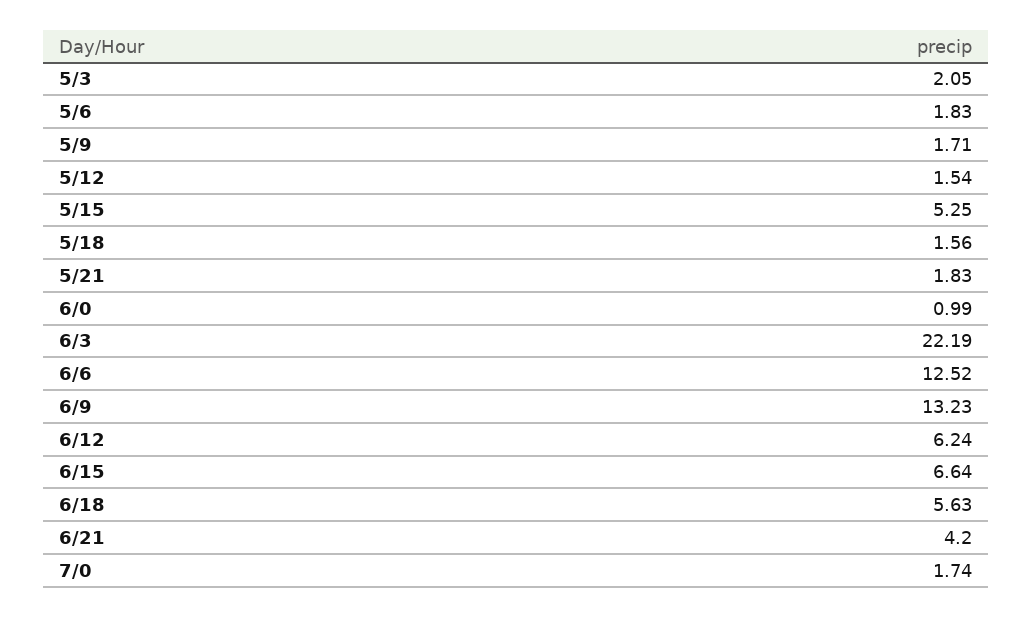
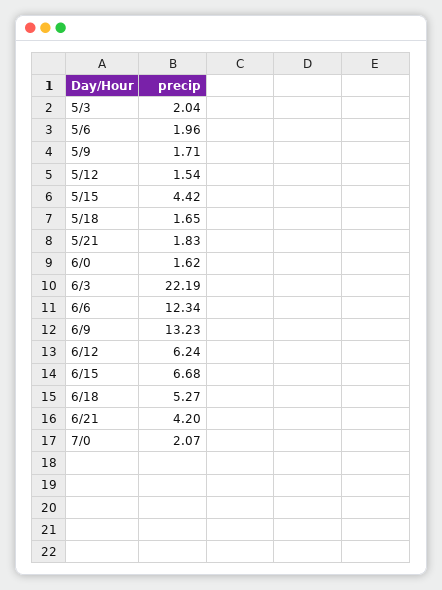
  {
-   "5/3": 2.05,
+   "5/3": 2.04,
-   "5/6": 1.83,
+   "5/6": 1.96,
    "5/9": 1.71,
    "5/12": 1.54,
-   "5/15": 5.25,
+   "5/15": 4.42,
-   "5/18": 1.56,
+   "5/18": 1.65,
    "5/21": 1.83,
-   "6/0": 0.99,
+   "6/0": 1.62,
    "6/3": 22.19,
-   "6/6": 12.52,
+   "6/6": 12.34,
    "6/9": 13.23,
    "6/12": 6.24,
-   "6/15": 6.64,
+   "6/15": 6.68,
-   "6/18": 5.63,
+   "6/18": 5.27,
    "6/21": 4.2,
-   "7/0": 1.74
+   "7/0": 2.07
  }

